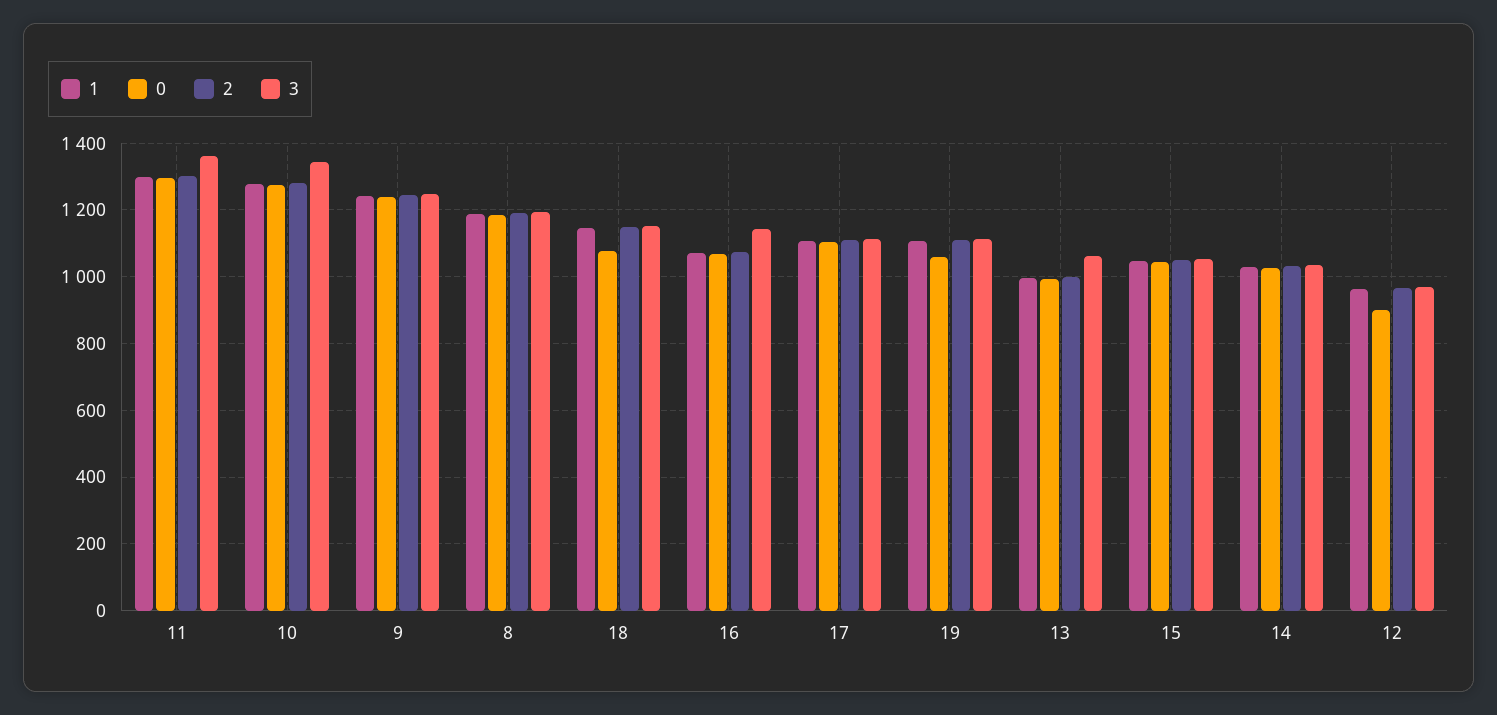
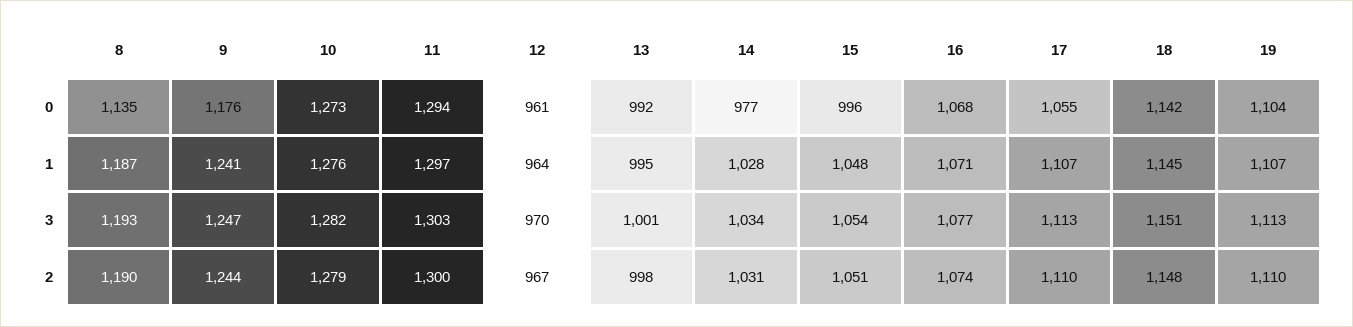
  {
    "1": {
      "11": 1297,
      "10": 1276,
      "9": 1241,
      "8": 1187,
      "18": 1145,
      "16": 1071,
      "17": 1107,
      "19": 1107,
      "13": 995,
      "15": 1048,
      "14": 1028,
      "12": 964
    },
    "0": {
      "11": 1294,
      "10": 1273,
-     "9": 1240,
+     "9": 1176,
-     "8": 1180,
+     "8": 1135,
-     "18": 1080,
+     "18": 1142,
      "16": 1068,
-     "17": 1100,
+     "17": 1055,
-     "19": 1060,
+     "19": 1104,
      "13": 992,
-     "15": 1040,
+     "15": 996,
-     "14": 1020,
+     "14": 977,
-     "12": 900
+     "12": 961
    },
    "2": {
      "11": 1300,
      "10": 1279,
      "9": 1244,
      "8": 1190,
      "18": 1148,
      "16": 1074,
      "17": 1110,
      "19": 1110,
      "13": 998,
      "15": 1051,
      "14": 1031,
      "12": 967
    },
    "3": {
-     "11": 1360,
+     "11": 1303,
-     "10": 1340,
+     "10": 1282,
      "9": 1247,
      "8": 1193,
      "18": 1151,
-     "16": 1140,
+     "16": 1077,
      "17": 1113,
      "19": 1113,
-     "13": 1060,
+     "13": 1001,
      "15": 1054,
      "14": 1034,
      "12": 970
    }
  }

